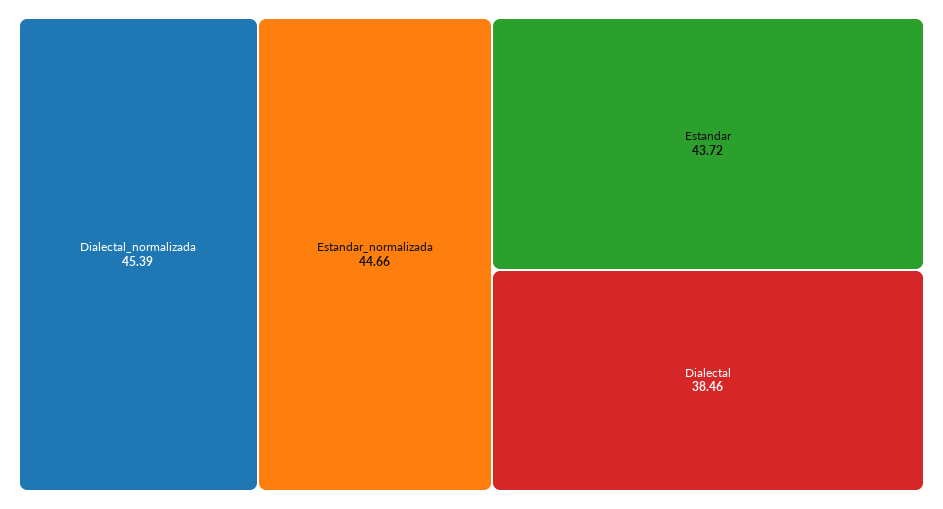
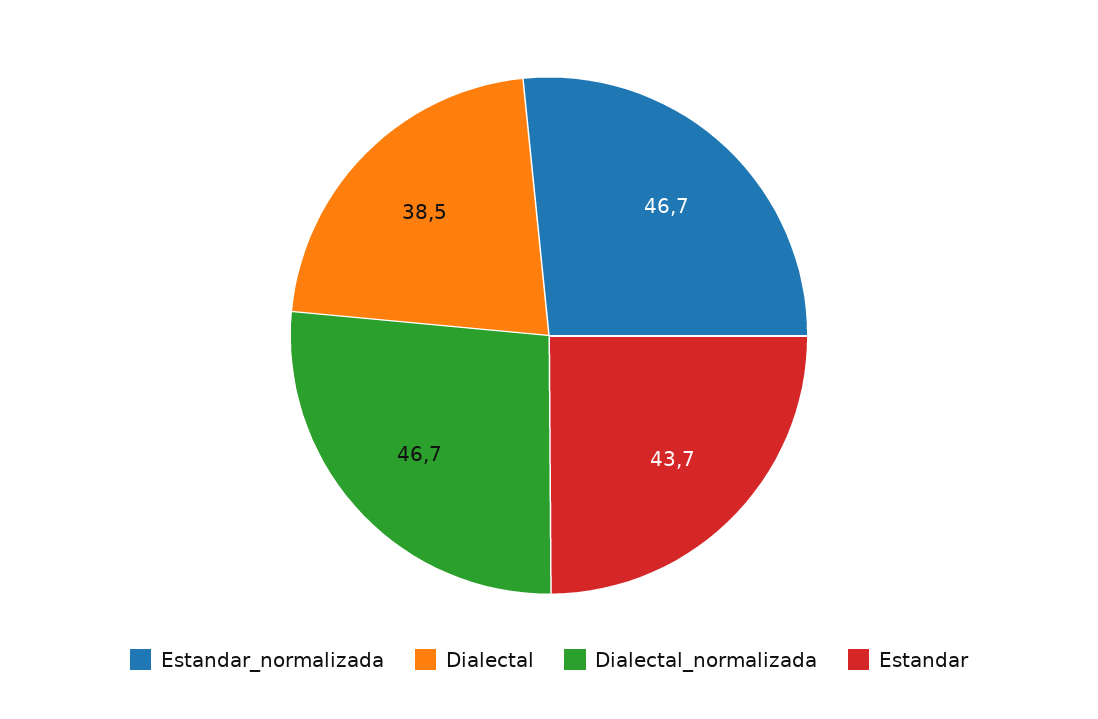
  {
-   "Dialectal_normalizada": 45.39,
+   "Dialectal_normalizada": 46.7,
-   "Estandar_normalizada": 44.66,
+   "Estandar_normalizada": 46.7,
    "Estandar": 43.72,
    "Dialectal": 38.46
  }

